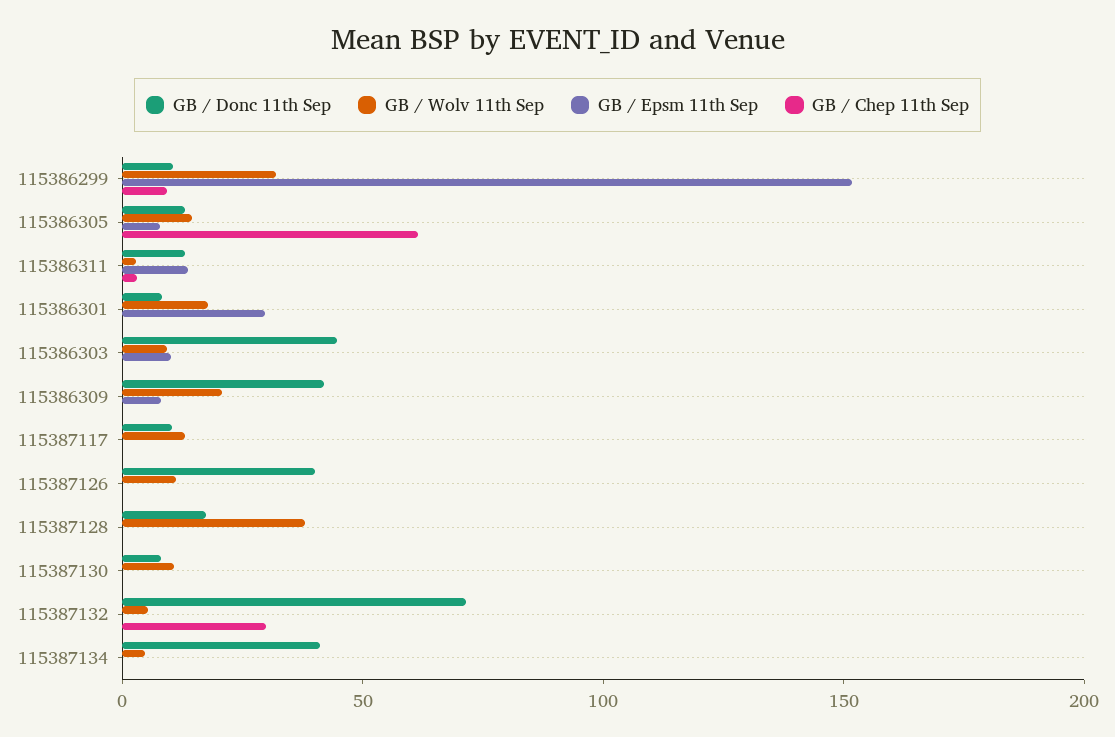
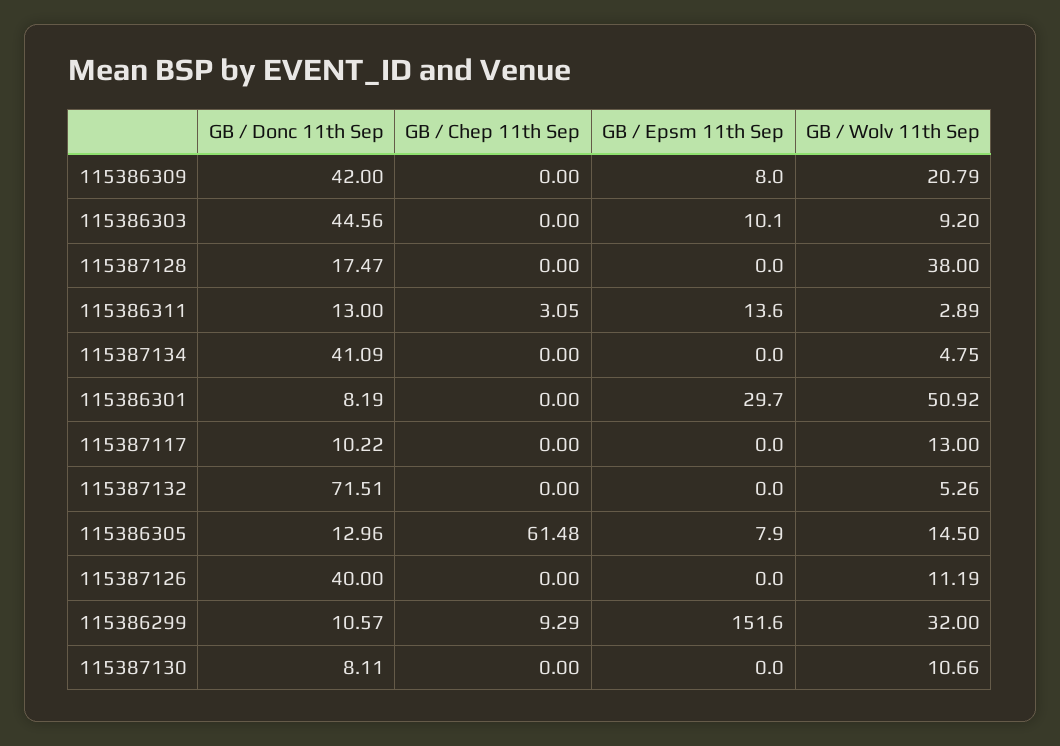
  {
    "GB / Donc 11th Sep": {
      "115386299": 10.57,
      "115386305": 12.96,
      "115386311": 13,
      "115386301": 8.19,
      "115386303": 44.56,
      "115386309": 42,
      "115387117": 10.22,
      "115387126": 40,
      "115387128": 17.47,
      "115387130": 8.11,
      "115387132": 71.51,
      "115387134": 41.09
    },
    "GB / Wolv 11th Sep": {
      "115386299": 32,
      "115386305": 14.5,
      "115386311": 2.89,
-     "115386301": 20,
+     "115386301": 50.92,
      "115386303": 9.2,
      "115386309": 20.79,
      "115387117": 13,
      "115387126": 11.19,
      "115387128": 38,
      "115387130": 10.66,
      "115387132": 5.26,
      "115387134": 4.75
    },
    "GB / Epsm 11th Sep": {
      "115386299": 151.6,
      "115386305": 7.9,
      "115386311": 13.6,
      "115386301": 29.7,
      "115386303": 10.1,
      "115386309": 8,
      "115387117": 0,
      "115387126": 0,
      "115387128": 0,
      "115387130": 0,
      "115387132": 0,
      "115387134": 0
    },
    "GB / Chep 11th Sep": {
      "115386299": 9.29,
      "115386305": 61.48,
      "115386311": 3.05,
      "115386301": 0,
      "115386303": 0,
      "115386309": 0,
      "115387117": 0,
      "115387126": 0,
      "115387128": 0,
      "115387130": 0,
-     "115387132": 30,
+     "115387132": 0,
      "115387134": 0
    }
  }

